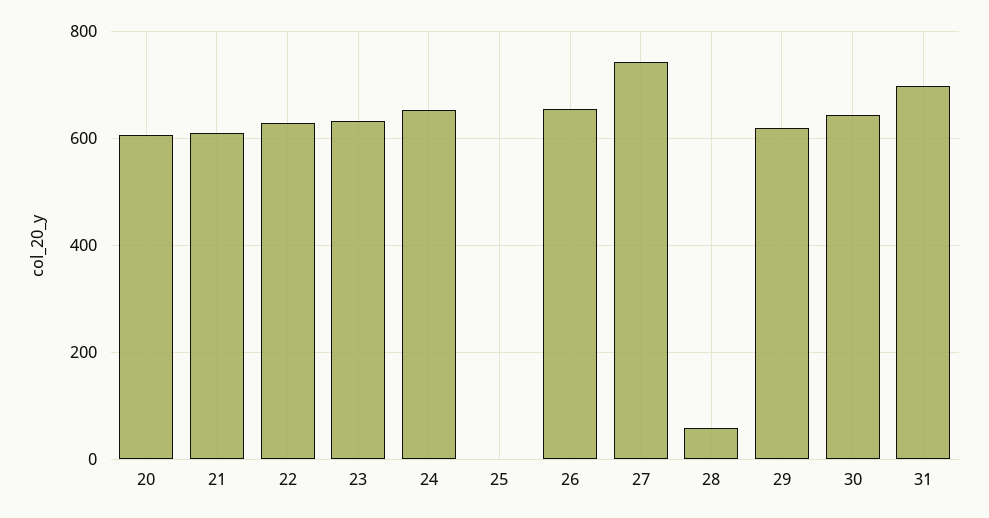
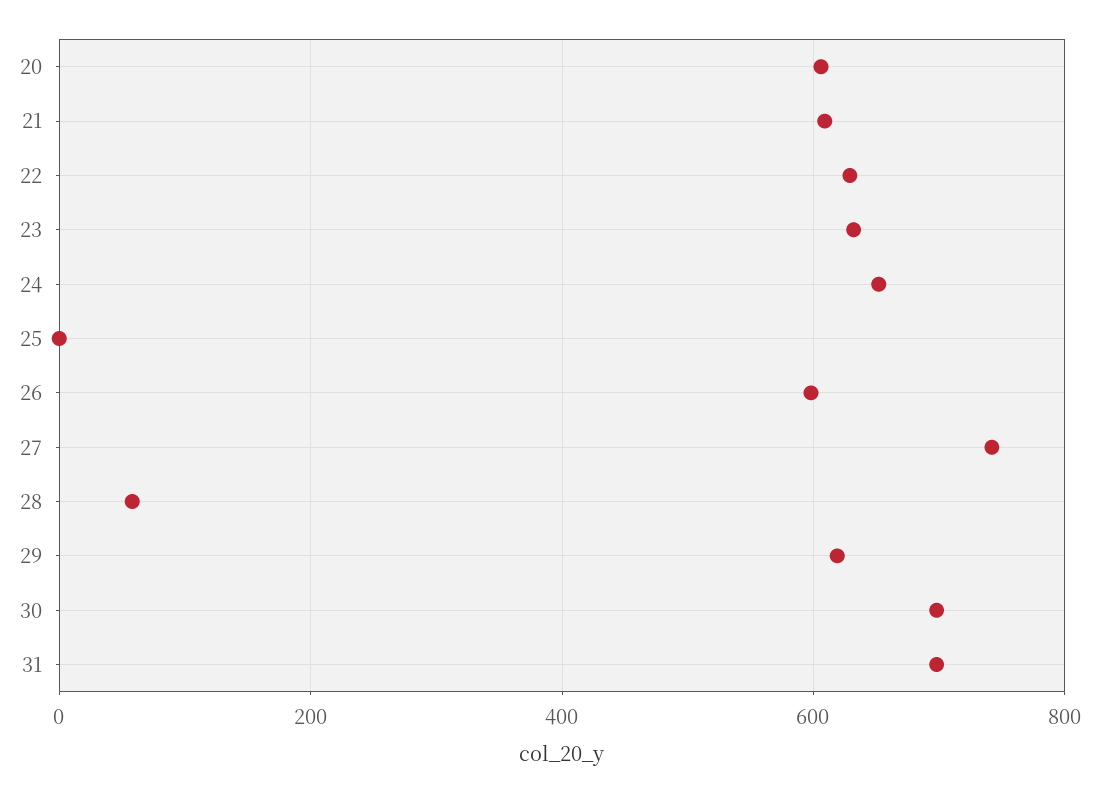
  {
    "20": 600,
    "21": 600,
    "22": 620,
    "23": 640,
    "24": 660,
    "25": 0,
-   "26": 660,
+   "26": 600,
    "27": 740,
    "28": 60,
    "29": 620,
-   "30": 640,
+   "30": 700,
    "31": 700
  }

